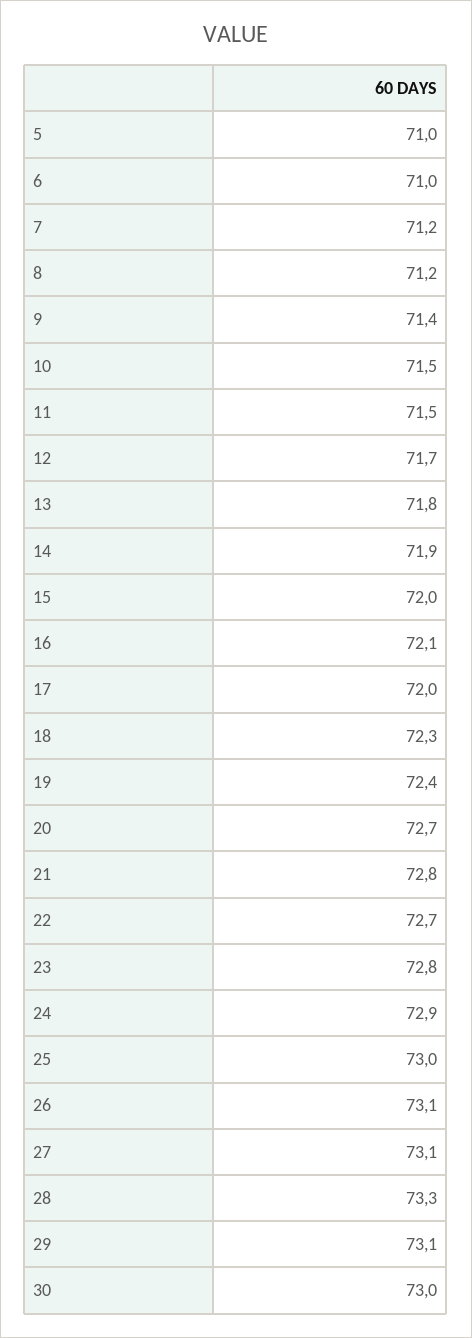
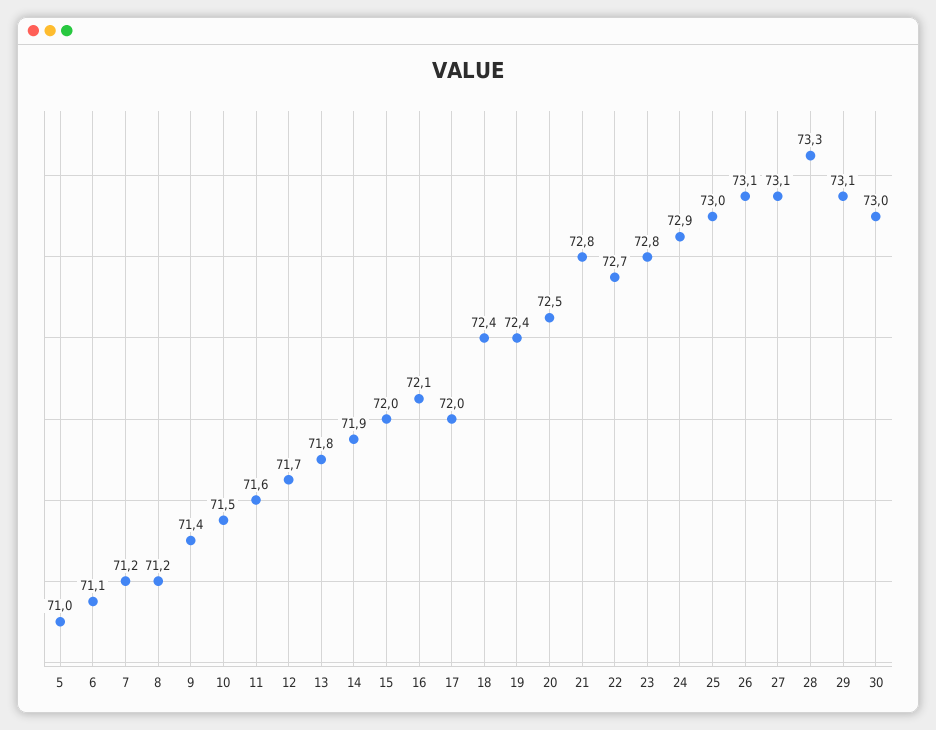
  {
    "5": 71,
-   "6": 71,
+   "6": 71.1,
    "7": 71.2,
    "8": 71.2,
    "9": 71.4,
    "10": 71.5,
-   "11": 71.5,
+   "11": 71.6,
    "12": 71.7,
    "13": 71.8,
    "14": 71.9,
    "15": 72,
    "16": 72.1,
    "17": 72,
-   "18": 72.3,
+   "18": 72.4,
    "19": 72.4,
-   "20": 72.7,
+   "20": 72.5,
    "21": 72.8,
    "22": 72.7,
    "23": 72.8,
    "24": 72.9,
    "25": 73,
    "26": 73.1,
    "27": 73.1,
    "28": 73.3,
    "29": 73.1,
    "30": 73
  }

